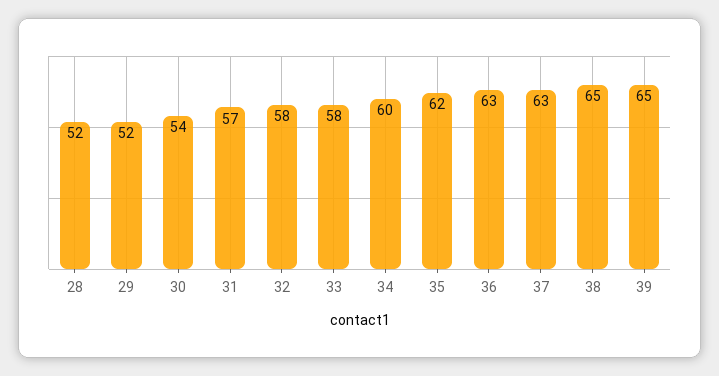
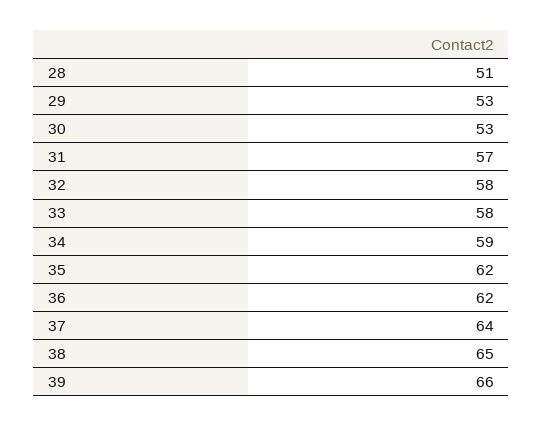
  {
-   "28": 52,
+   "28": 51,
-   "29": 52,
+   "29": 53,
-   "30": 54,
+   "30": 53,
    "31": 57,
    "32": 58,
    "33": 58,
-   "34": 60,
+   "34": 59,
    "35": 62,
-   "36": 63,
+   "36": 62,
-   "37": 63,
+   "37": 64,
    "38": 65,
-   "39": 65
+   "39": 66
  }

